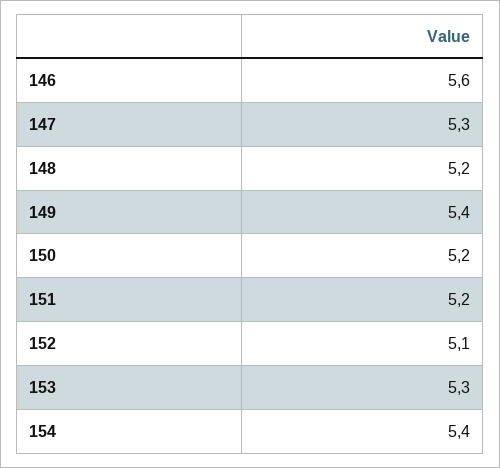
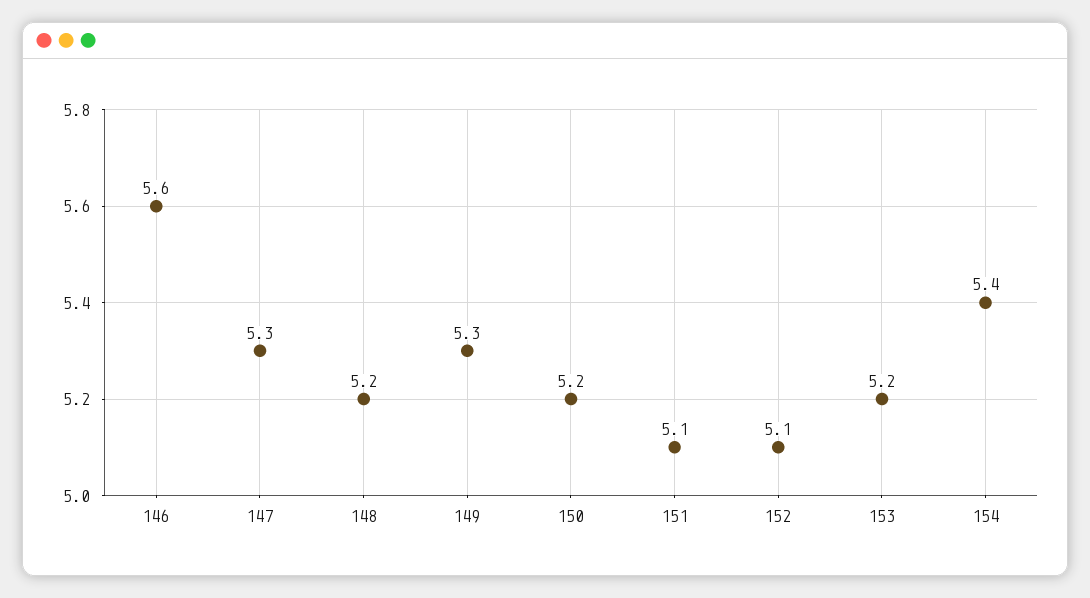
  {
    "146": 5.6,
    "147": 5.3,
    "148": 5.2,
-   "149": 5.4,
+   "149": 5.3,
    "150": 5.2,
-   "151": 5.2,
+   "151": 5.1,
    "152": 5.1,
-   "153": 5.3,
+   "153": 5.2,
    "154": 5.4
  }

